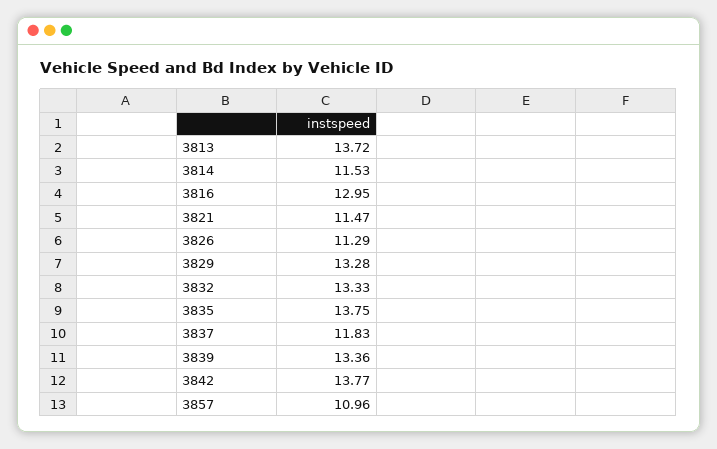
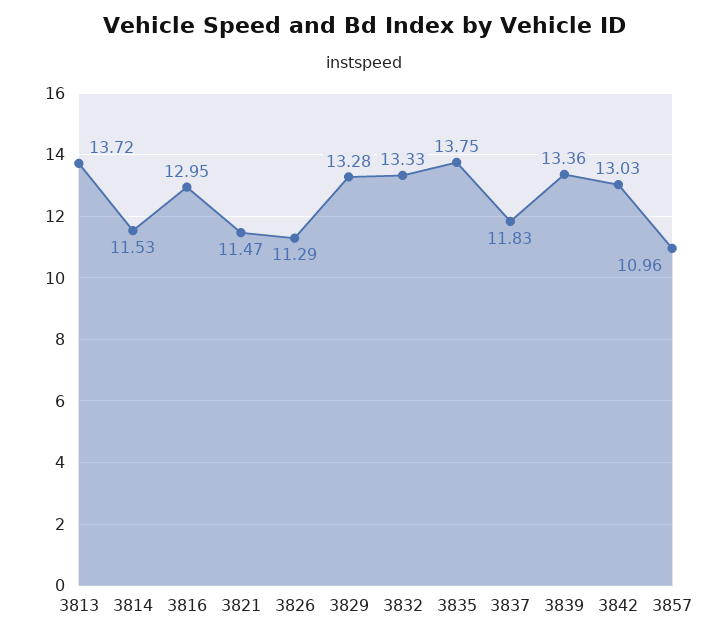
  {
    "3813": 13.72,
    "3814": 11.53,
    "3816": 12.95,
    "3821": 11.47,
    "3826": 11.29,
    "3829": 13.28,
    "3832": 13.33,
    "3835": 13.75,
    "3837": 11.83,
    "3839": 13.36,
-   "3842": 13.77,
+   "3842": 13.03,
    "3857": 10.96
  }

